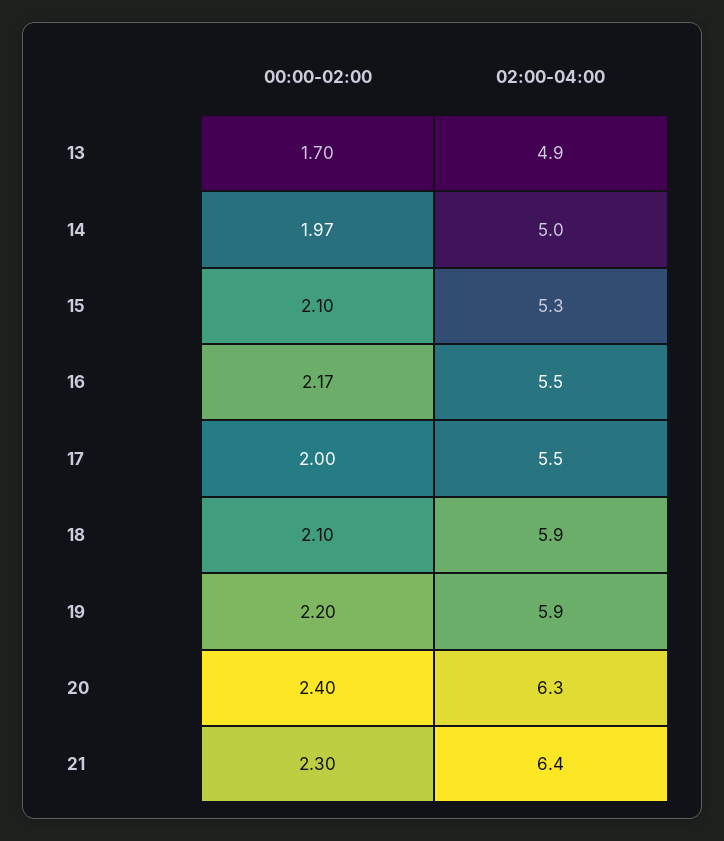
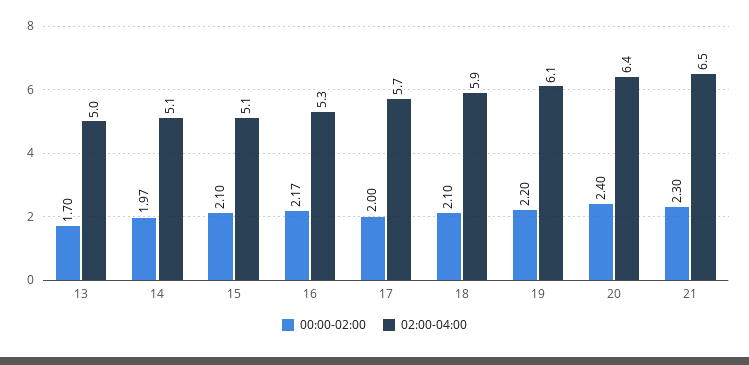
  {
    "00:00-02:00": {
      "13": 1.7,
      "14": 1.97,
      "15": 2.1,
      "16": 2.17,
      "17": 2,
      "18": 2.1,
      "19": 2.2,
      "20": 2.4,
      "21": 2.3
    },
    "02:00-04:00": {
-     "13": 4.9,
+     "13": 5,
-     "14": 5,
+     "14": 5.1,
-     "15": 5.3,
+     "15": 5.1,
-     "16": 5.5,
+     "16": 5.3,
-     "17": 5.5,
+     "17": 5.7,
      "18": 5.9,
-     "19": 5.9,
+     "19": 6.1,
-     "20": 6.3,
+     "20": 6.4,
-     "21": 6.4
+     "21": 6.5
    }
  }

